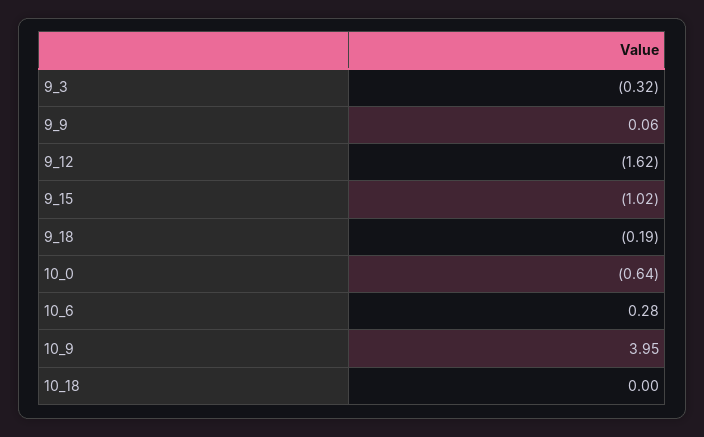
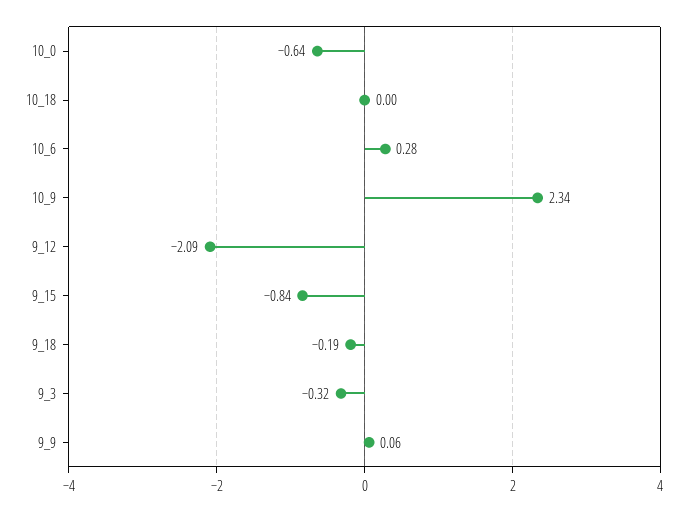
  {
    "9_3": -0.32,
    "9_9": 0.06,
-   "9_12": -1.62,
+   "9_12": -2.09,
-   "9_15": -1.02,
+   "9_15": -0.84,
    "9_18": -0.19,
    "10_0": -0.64,
    "10_6": 0.28,
-   "10_9": 3.95,
+   "10_9": 2.34,
    "10_18": 0
  }

